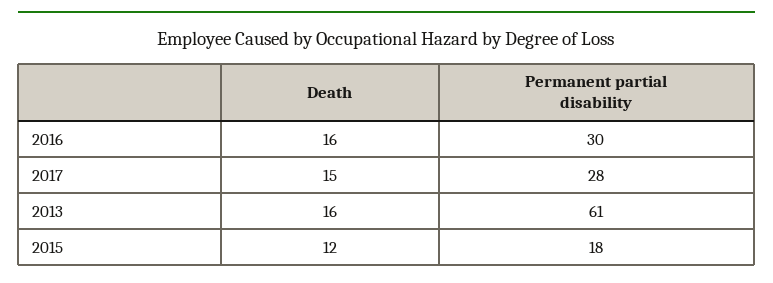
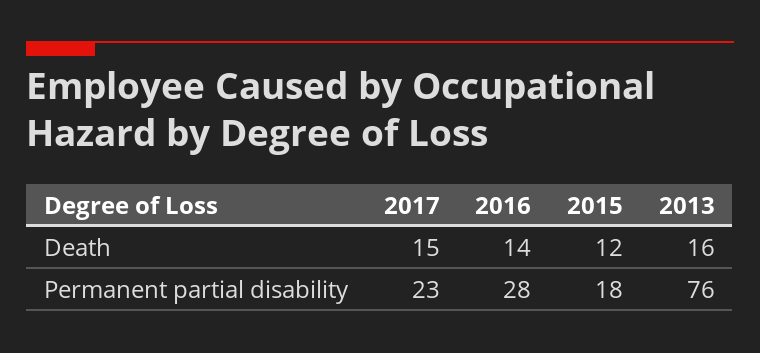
  {
    "Death": {
-     "2016": 16,
+     "2016": 14,
      "2017": 15,
      "2013": 16,
      "2015": 12
    },
    "Permanent partial disability": {
-     "2016": 30,
+     "2016": 28,
-     "2017": 28,
+     "2017": 23,
-     "2013": 61,
+     "2013": 76,
      "2015": 18
    }
  }

